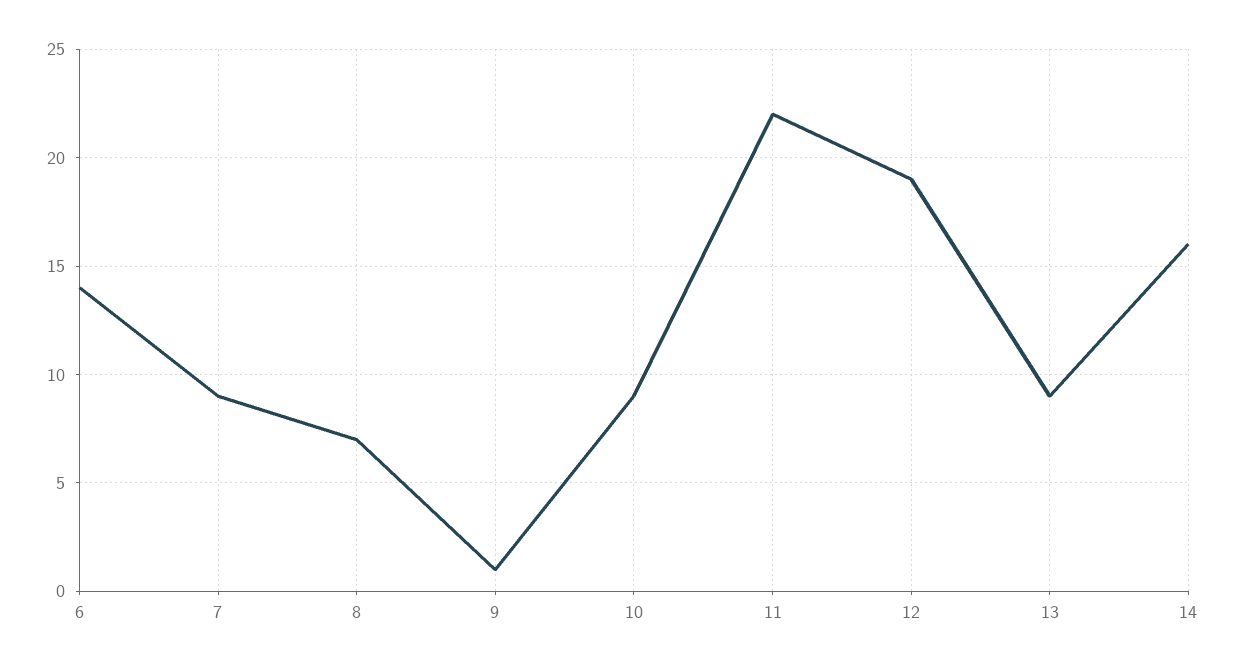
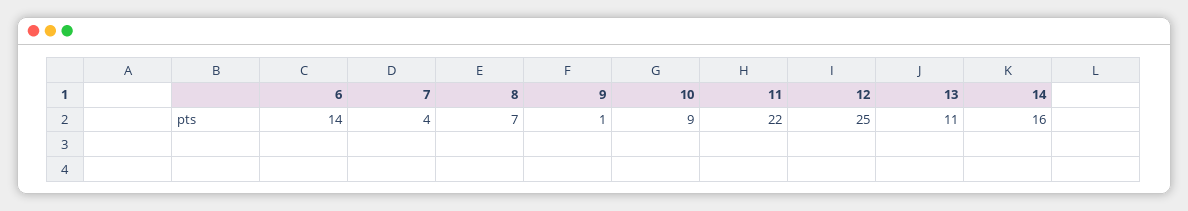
  {
    "6": 14,
-   "7": 9,
+   "7": 4,
    "8": 7,
    "9": 1,
    "10": 9,
    "11": 22,
-   "12": 19,
+   "12": 25,
-   "13": 9,
+   "13": 11,
    "14": 16
  }

